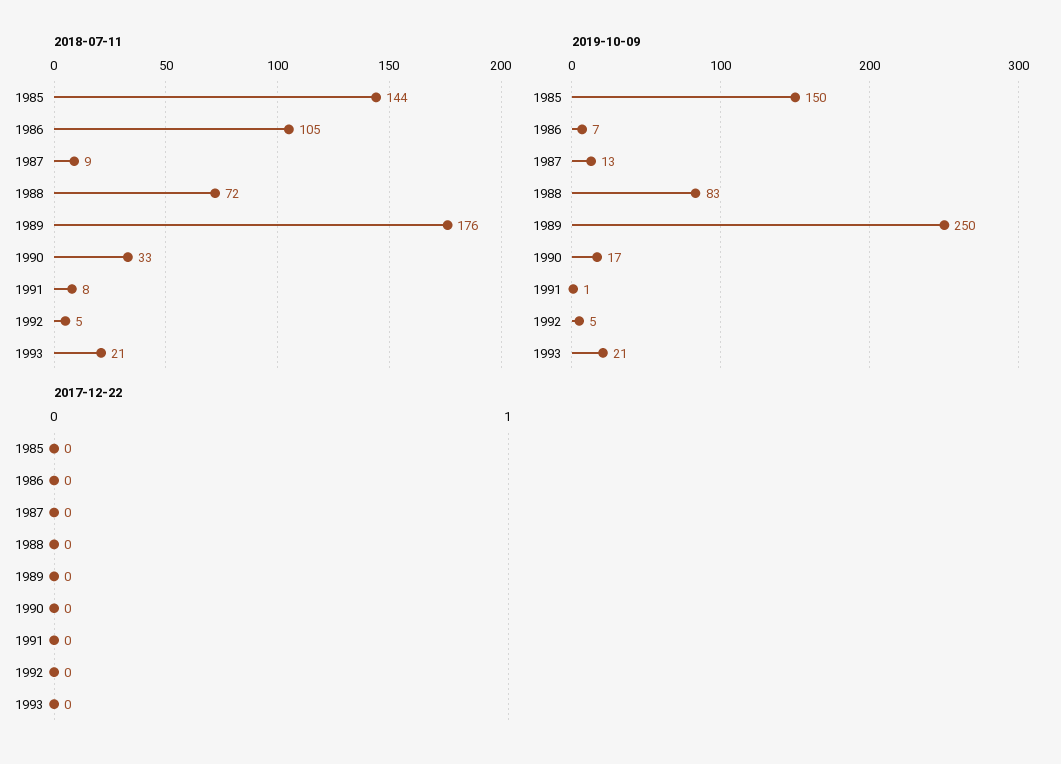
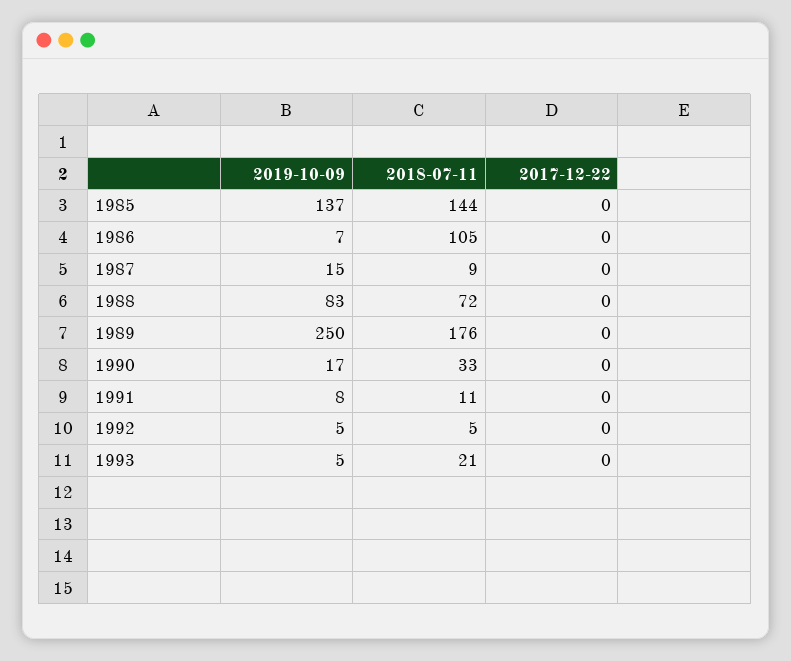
  {
    "2018-07-11": {
      "1985": 144,
      "1986": 105,
      "1987": 9,
      "1988": 72,
      "1989": 176,
      "1990": 33,
-     "1991": 8,
+     "1991": 11,
      "1992": 5,
      "1993": 21
    },
    "2019-10-09": {
-     "1985": 150,
+     "1985": 137,
      "1986": 7,
-     "1987": 13,
+     "1987": 15,
      "1988": 83,
      "1989": 250,
      "1990": 17,
-     "1991": 1,
+     "1991": 8,
      "1992": 5,
-     "1993": 21
+     "1993": 5
    },
    "2017-12-22": {
      "1985": 0,
      "1986": 0,
      "1987": 0,
      "1988": 0,
      "1989": 0,
      "1990": 0,
      "1991": 0,
      "1992": 0,
      "1993": 0
    }
  }

